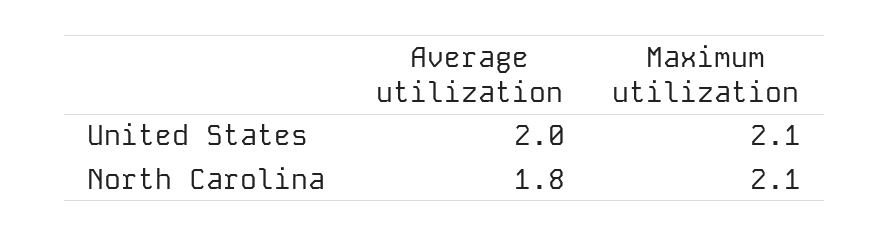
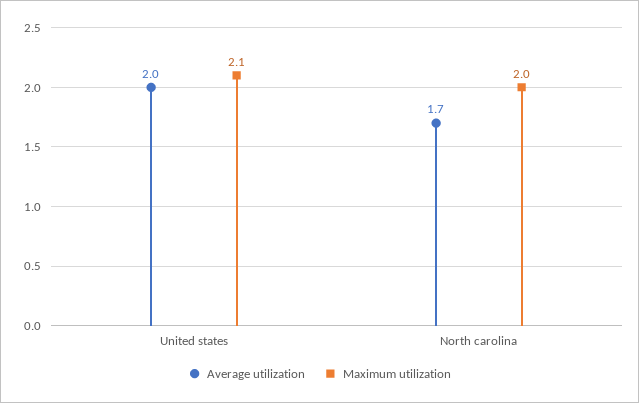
  {
    "Average utilization": {
      "United States": 2,
-     "North Carolina": 1.8
+     "North Carolina": 1.7
    },
    "Maximum utilization": {
      "United States": 2.1,
-     "North Carolina": 2.1
+     "North Carolina": 2
    }
  }

